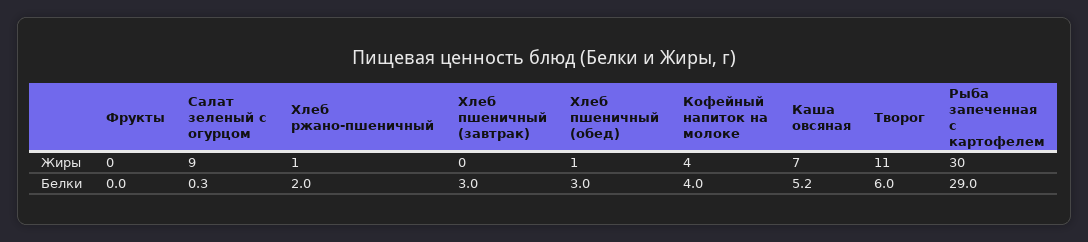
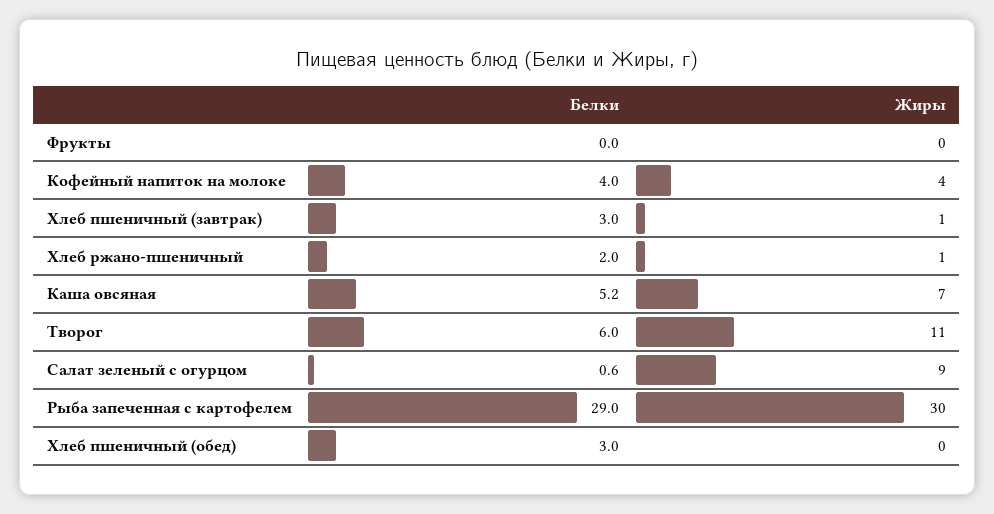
  {
    "Фрукты": {
      "Жиры": 0,
      "Белки": 0
    },
    "Салат зеленый с огурцом": {
      "Жиры": 9,
-     "Белки": 0.3
+     "Белки": 0.6
    },
    "Хлеб ржано-пшеничный": {
      "Жиры": 1,
      "Белки": 2
    },
    "Хлеб пшеничный (завтрак)": {
-     "Жиры": 0,
+     "Жиры": 1,
      "Белки": 3
    },
    "Хлеб пшеничный (обед)": {
-     "Жиры": 1,
+     "Жиры": 0,
      "Белки": 3
    },
    "Кофейный напиток на молоке": {
      "Жиры": 4,
      "Белки": 4
    },
    "Каша овсяная": {
      "Жиры": 7,
      "Белки": 5.2
    },
    "Творог": {
      "Жиры": 11,
      "Белки": 6
    },
    "Рыба запеченная с картофелем": {
      "Жиры": 30,
      "Белки": 29
    }
  }

